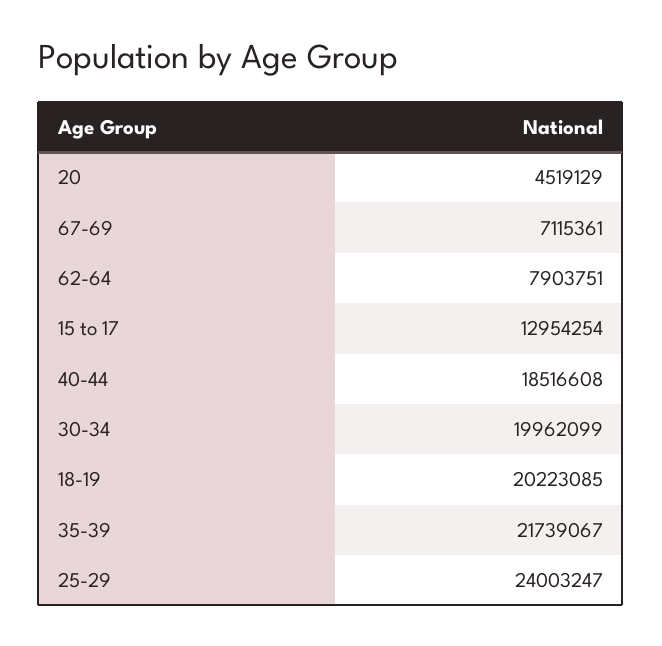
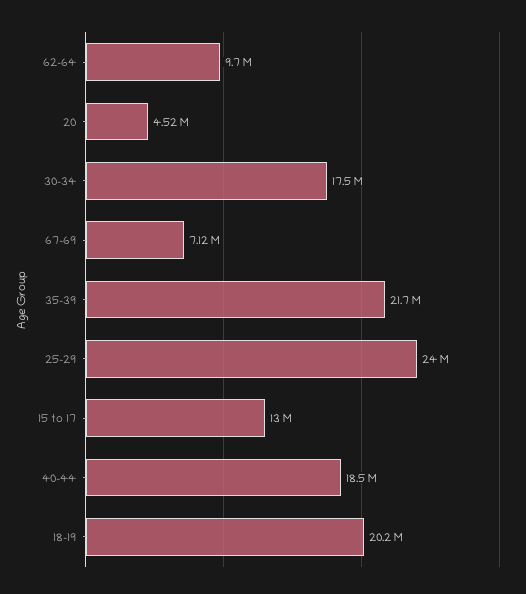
  {
    "20": 4519129,
    "67-69": 7115361,
-   "62-64": 7903751,
+   "62-64": 9700000,
    "15 to 17": 12954254,
    "40-44": 18516608,
-   "30-34": 19962099,
+   "30-34": 17500000,
    "18-19": 20223085,
    "35-39": 21739067,
    "25-29": 24003247
  }

